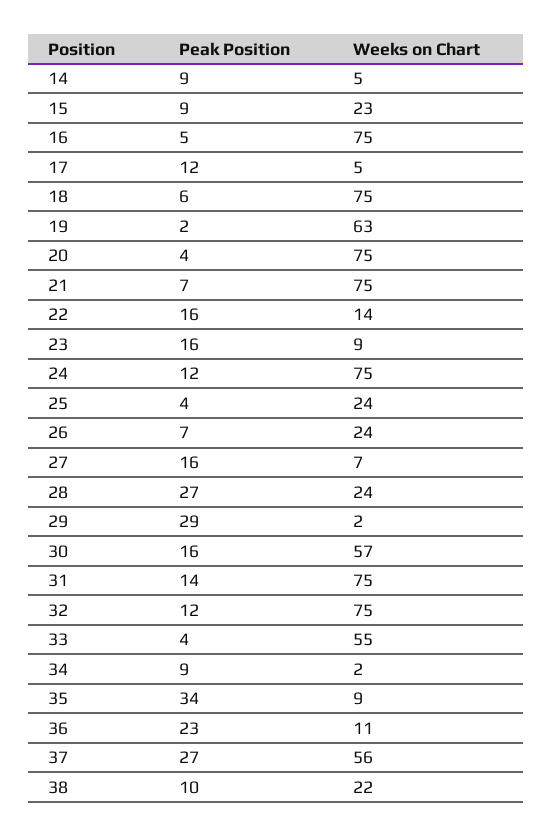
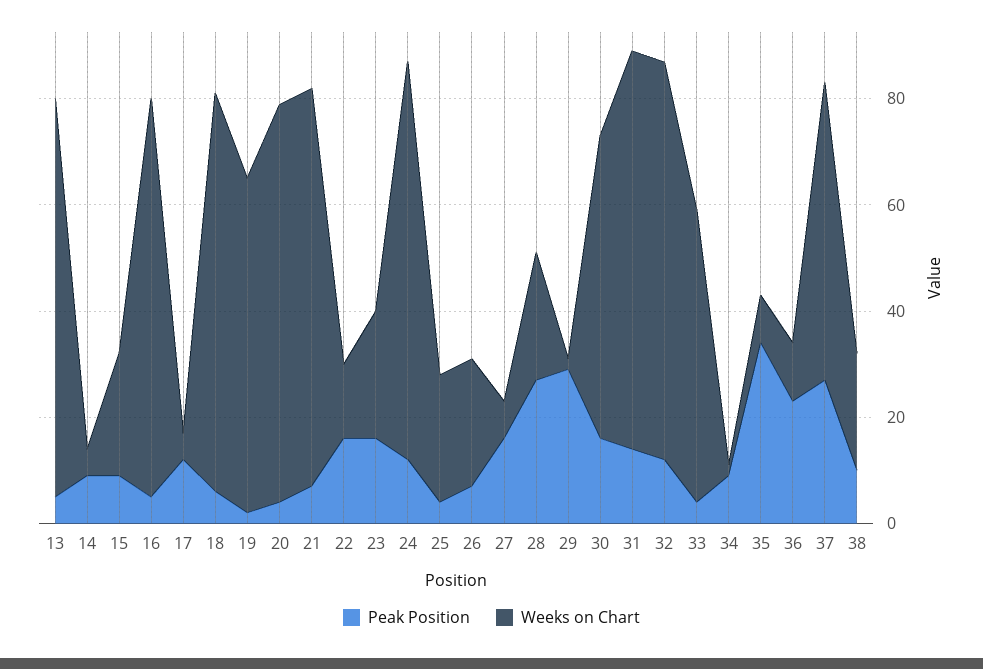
  {
    "Peak Position": {
      "14": 9,
      "15": 9,
      "16": 5,
      "17": 12,
      "18": 6,
      "19": 2,
      "20": 4,
      "21": 7,
      "22": 16,
      "23": 16,
      "24": 12,
      "25": 4,
      "26": 7,
      "27": 16,
      "28": 27,
      "29": 29,
      "30": 16,
      "31": 14,
      "32": 12,
      "33": 4,
      "34": 9,
      "35": 34,
      "36": 23,
      "37": 27,
-     "38": 10
+     "38": 10,
+     "13": 5
    },
    "Weeks on Chart": {
      "14": 5,
      "15": 23,
      "16": 75,
      "17": 5,
      "18": 75,
      "19": 63,
      "20": 75,
      "21": 75,
      "22": 14,
-     "23": 9,
+     "23": 25,
      "24": 75,
      "25": 24,
      "26": 24,
      "27": 7,
      "28": 24,
      "29": 2,
      "30": 57,
      "31": 75,
      "32": 75,
      "33": 55,
      "34": 2,
      "35": 9,
      "36": 11,
      "37": 56,
-     "38": 22
+     "38": 22,
+     "13": 75
    }
  }

